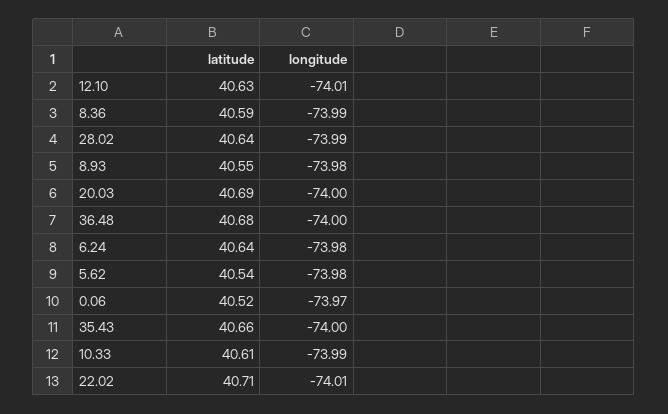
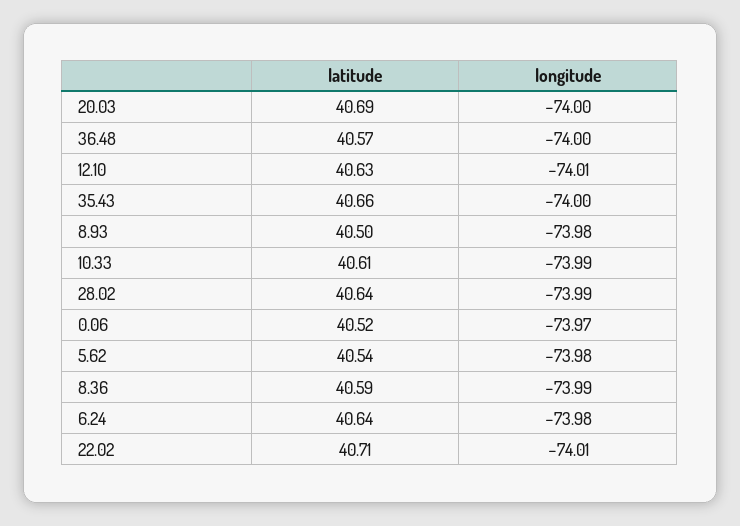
  {
    "latitude": {
      "12.10": 40.63,
      "8.36": 40.59,
      "28.02": 40.64,
-     "8.93": 40.55,
+     "8.93": 40.5,
      "20.03": 40.69,
-     "36.48": 40.68,
+     "36.48": 40.57,
      "6.24": 40.64,
      "5.62": 40.54,
      "0.06": 40.52,
      "35.43": 40.66,
      "10.33": 40.61,
      "22.02": 40.71
    },
    "longitude": {
      "12.10": -74.01,
      "8.36": -73.99,
      "28.02": -73.99,
      "8.93": -73.98,
      "20.03": -74,
      "36.48": -74,
      "6.24": -73.98,
      "5.62": -73.98,
      "0.06": -73.97,
      "35.43": -74,
      "10.33": -73.99,
      "22.02": -74.01
    }
  }

